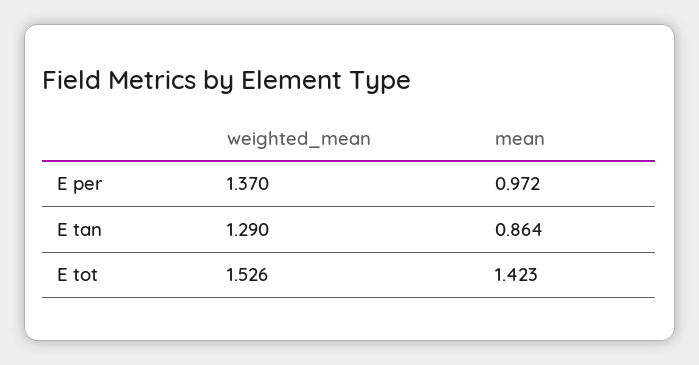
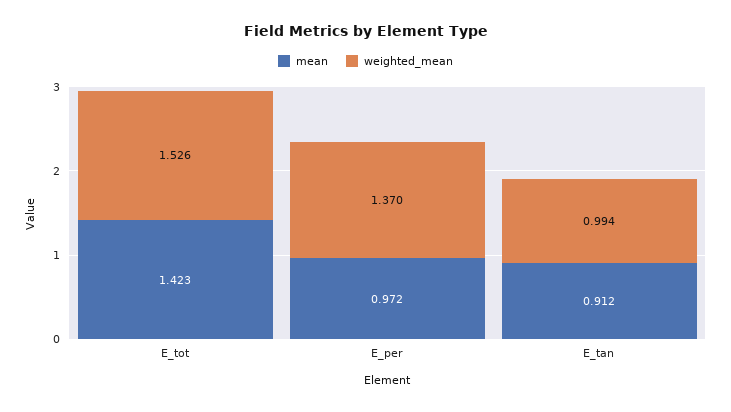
  {
    "weighted_mean": {
      "E per": 1.37,
-     "E tan": 1.29,
+     "E tan": 0.994,
      "E tot": 1.526
    },
    "mean": {
      "E per": 0.972,
-     "E tan": 0.864,
+     "E tan": 0.912,
      "E tot": 1.423
    }
  }

